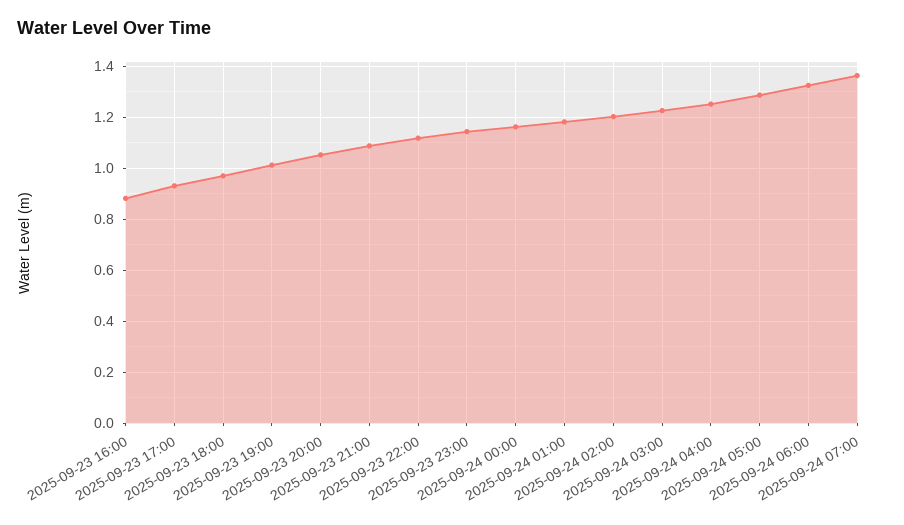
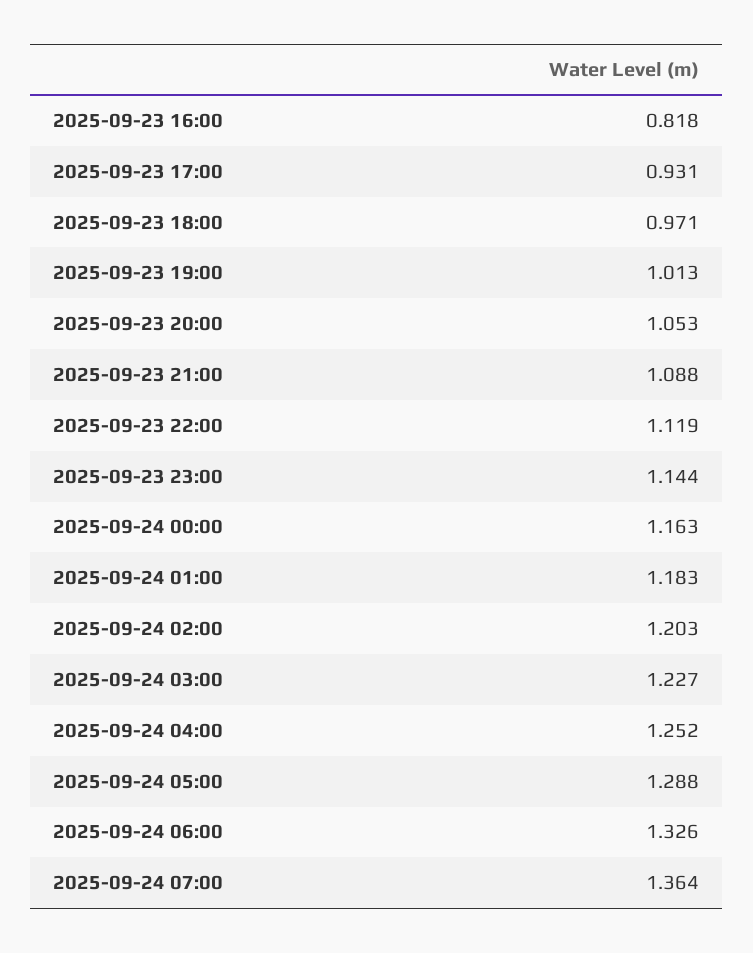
  {
-   "2025-09-23 16:00": 0.875,
+   "2025-09-23 16:00": 0.818,
    "2025-09-23 17:00": 0.931,
    "2025-09-23 18:00": 0.971,
    "2025-09-23 19:00": 1.013,
    "2025-09-23 20:00": 1.053,
    "2025-09-23 21:00": 1.088,
    "2025-09-23 22:00": 1.119,
    "2025-09-23 23:00": 1.144,
    "2025-09-24 00:00": 1.163,
    "2025-09-24 01:00": 1.183,
    "2025-09-24 02:00": 1.203,
    "2025-09-24 03:00": 1.227,
    "2025-09-24 04:00": 1.252,
    "2025-09-24 05:00": 1.288,
    "2025-09-24 06:00": 1.326,
    "2025-09-24 07:00": 1.364
  }

